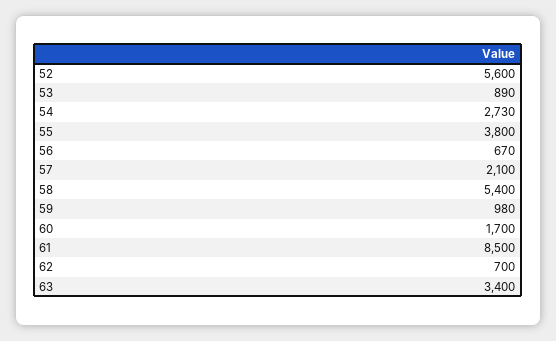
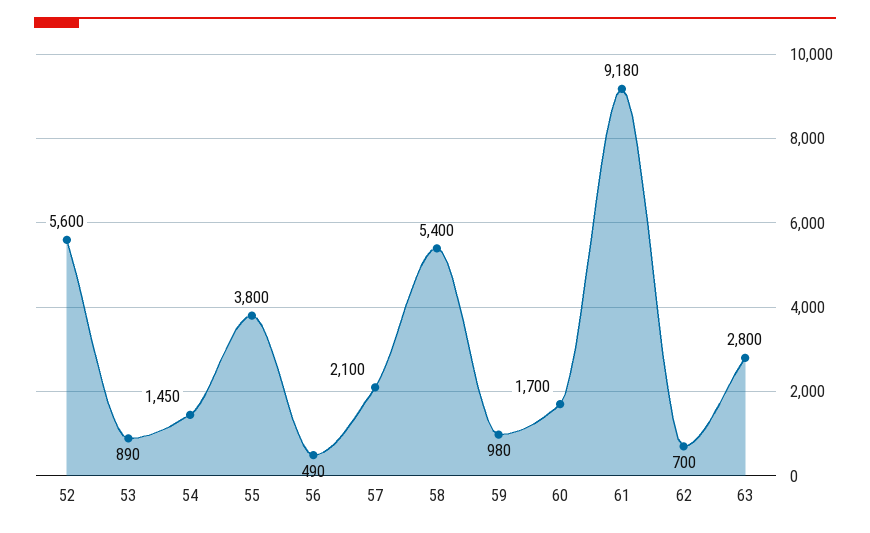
  {
    "52": 5600,
    "53": 890,
-   "54": 2730,
+   "54": 1450,
    "55": 3800,
-   "56": 670,
+   "56": 490,
    "57": 2100,
    "58": 5400,
    "59": 980,
    "60": 1700,
-   "61": 8500,
+   "61": 9180,
    "62": 700,
-   "63": 3400
+   "63": 2800
  }

